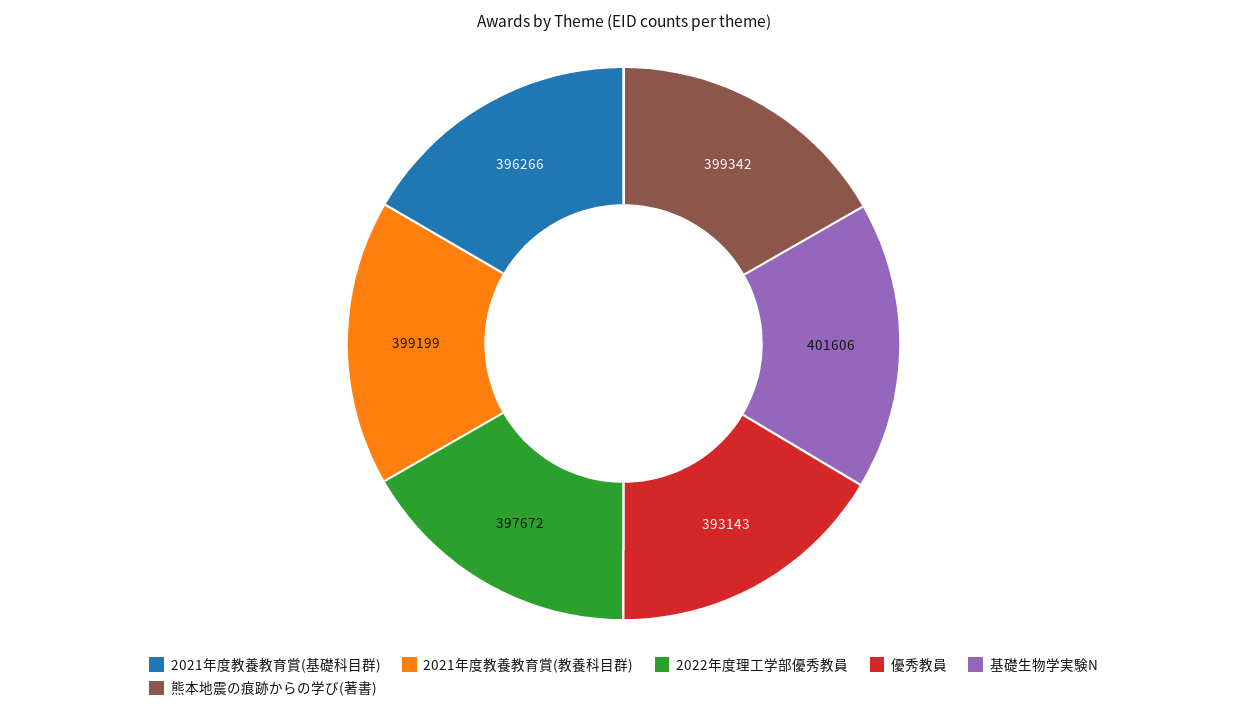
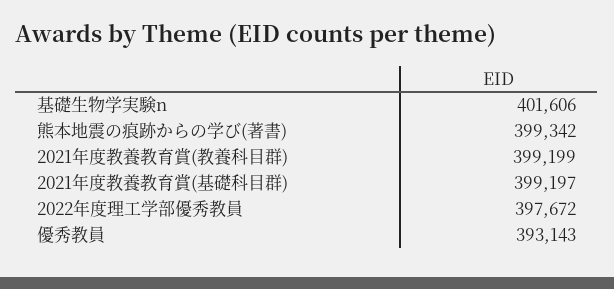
  {
-   "2021年度教養教育賞(基礎科目群)": 396266,
+   "2021年度教養教育賞(基礎科目群)": 399197,
    "2021年度教養教育賞(教養科目群)": 399199,
    "2022年度理工学部優秀教員": 397672,
    "優秀教員": 393143,
    "基礎生物学実験N": 401606,
    "熊本地震の痕跡からの学び(著書)": 399342
  }

